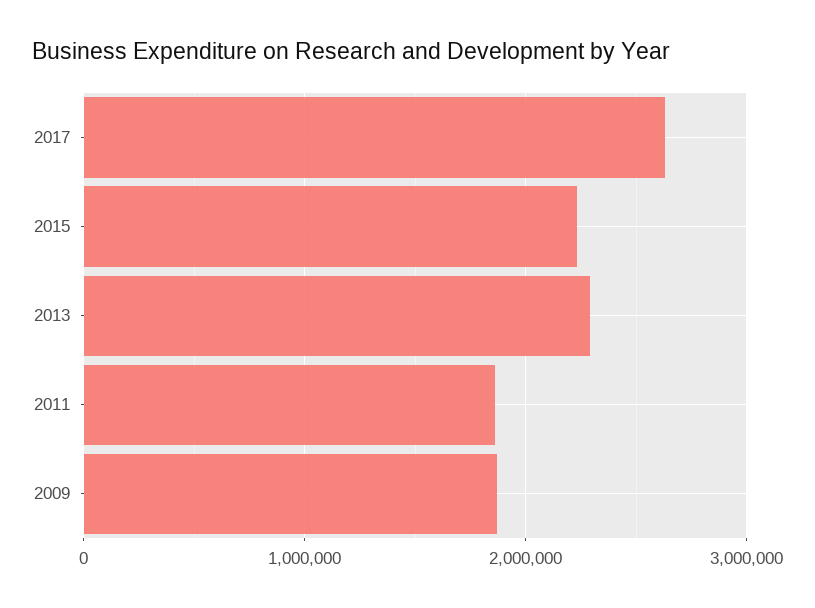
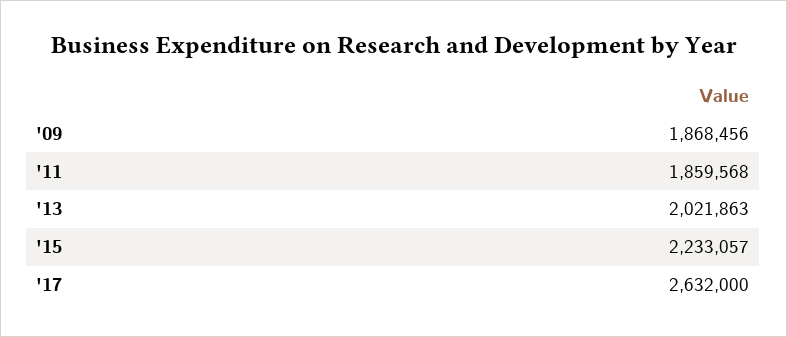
  {
    "2017": 2632000,
    "2015": 2233057,
-   "2013": 2300000,
+   "2013": 2021863,
    "2011": 1859568,
    "2009": 1868456
  }

